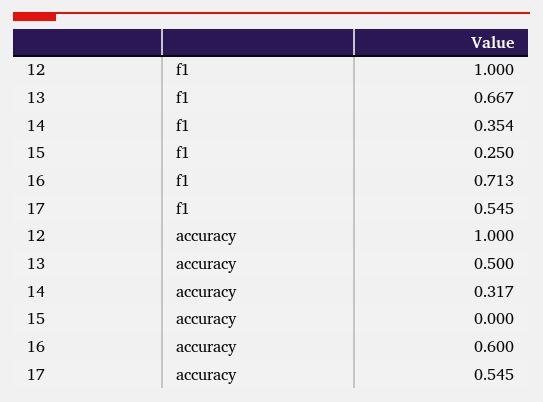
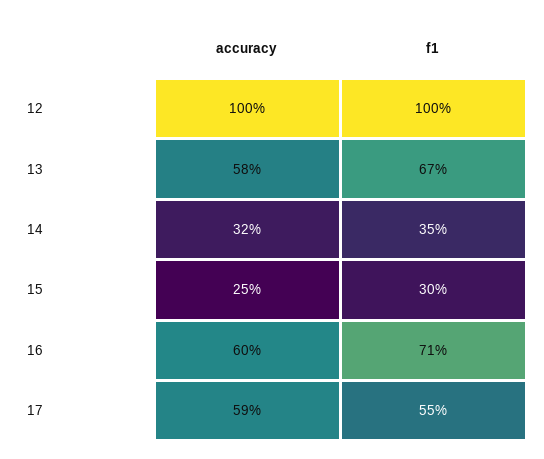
  {
    "12": {
      "f1": 1,
      "accuracy": 1
    },
    "13": {
      "f1": 0.667,
-     "accuracy": 0.5
+     "accuracy": 0.58
    },
    "14": {
      "f1": 0.354,
      "accuracy": 0.317
    },
    "15": {
-     "f1": 0.25,
+     "f1": 0.3,
-     "accuracy": 0
+     "accuracy": 0.25
    },
    "16": {
      "f1": 0.713,
      "accuracy": 0.6
    },
    "17": {
      "f1": 0.545,
-     "accuracy": 0.545
+     "accuracy": 0.59
    }
  }

